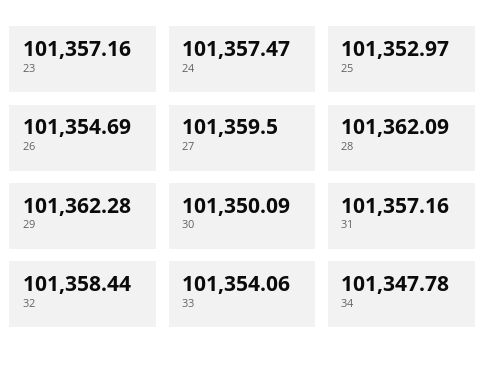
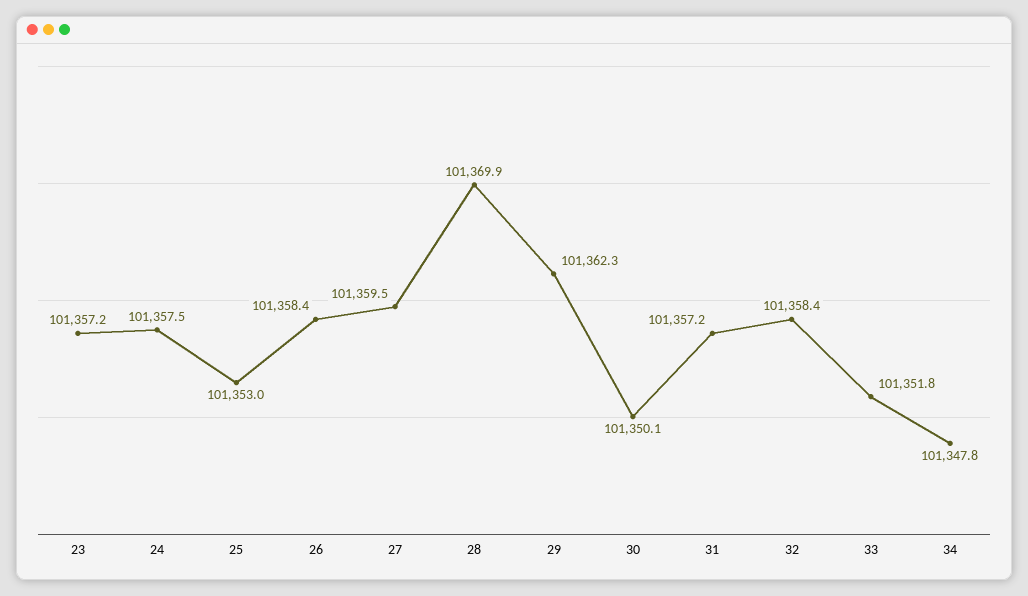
  {
    "23": 101357.16,
    "24": 101357.47,
    "25": 101352.97,
-   "26": 101354.69,
+   "26": 101358.4,
    "27": 101359.5,
-   "28": 101362.09,
+   "28": 101369.9,
    "29": 101362.28,
    "30": 101350.09,
    "31": 101357.16,
    "32": 101358.44,
-   "33": 101354.06,
+   "33": 101351.8,
    "34": 101347.78
  }

